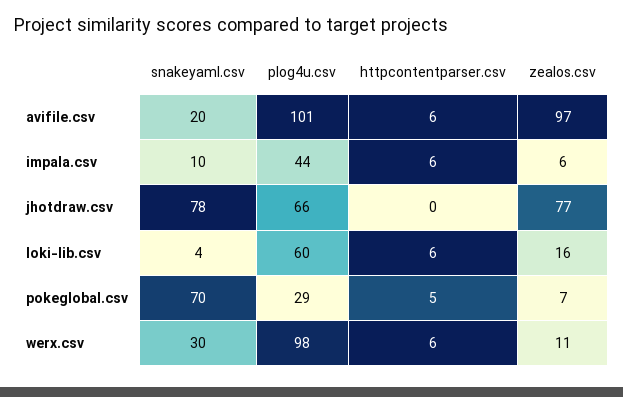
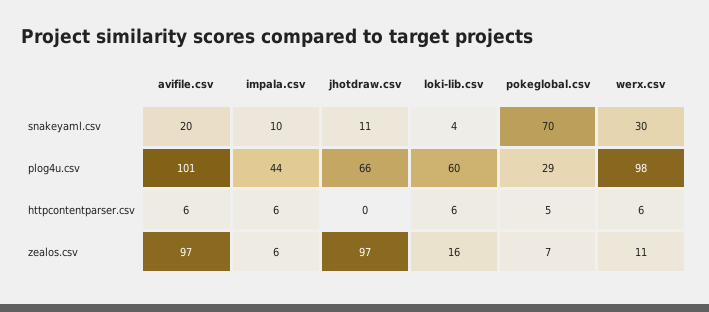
  {
    "snakeyaml.csv": {
      "avifile.csv": 20,
      "impala.csv": 10,
-     "jhotdraw.csv": 78,
+     "jhotdraw.csv": 11,
      "loki-lib.csv": 4,
      "pokeglobal.csv": 70,
      "werx.csv": 30
    },
    "plog4u.csv": {
      "avifile.csv": 101,
      "impala.csv": 44,
      "jhotdraw.csv": 66,
      "loki-lib.csv": 60,
      "pokeglobal.csv": 29,
      "werx.csv": 98
    },
    "httpcontentparser.csv": {
      "avifile.csv": 6,
      "impala.csv": 6,
      "jhotdraw.csv": 0,
      "loki-lib.csv": 6,
      "pokeglobal.csv": 5,
      "werx.csv": 6
    },
    "zealos.csv": {
      "avifile.csv": 97,
      "impala.csv": 6,
-     "jhotdraw.csv": 77,
+     "jhotdraw.csv": 97,
      "loki-lib.csv": 16,
      "pokeglobal.csv": 7,
      "werx.csv": 11
    }
  }

